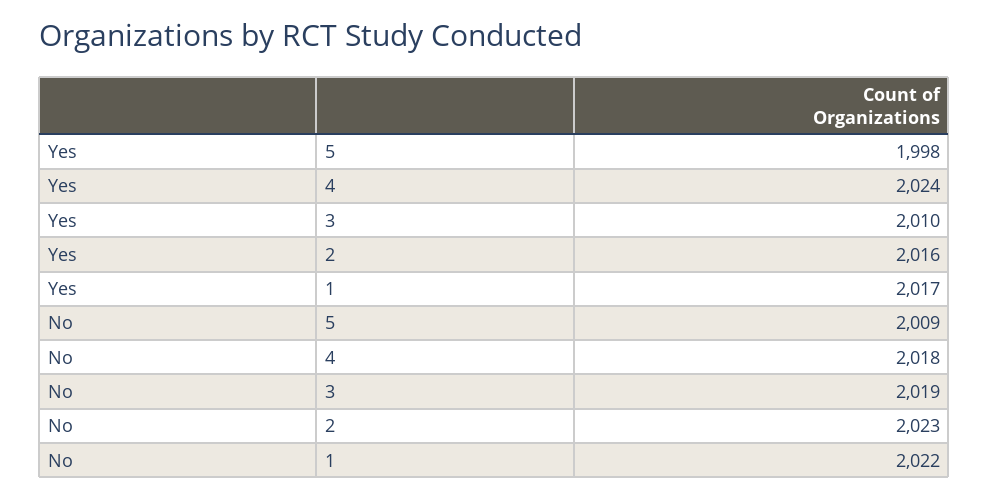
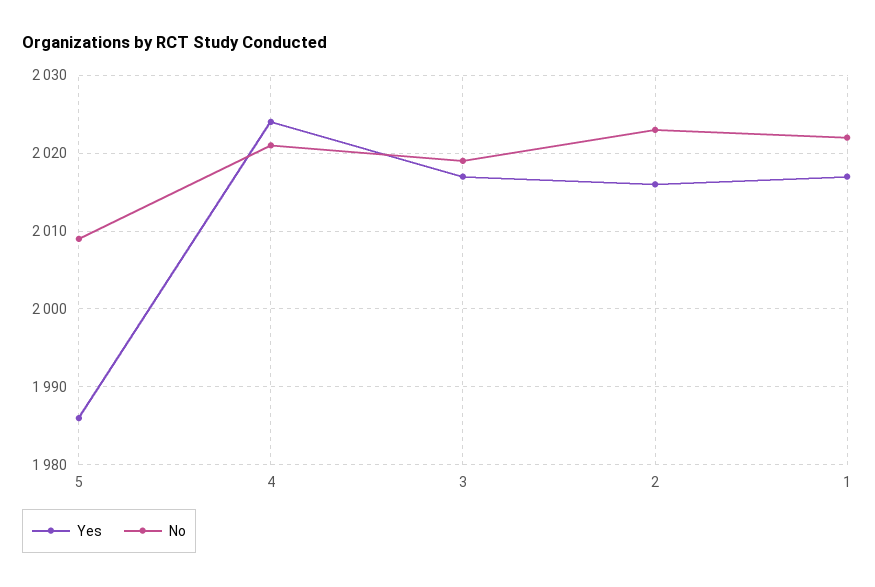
  {
    "Yes": {
-     "5": 1998,
+     "5": 1986,
      "4": 2024,
-     "3": 2010,
+     "3": 2017,
      "2": 2016,
      "1": 2017
    },
    "No": {
      "5": 2009,
-     "4": 2018,
+     "4": 2021,
      "3": 2019,
      "2": 2023,
      "1": 2022
    }
  }

